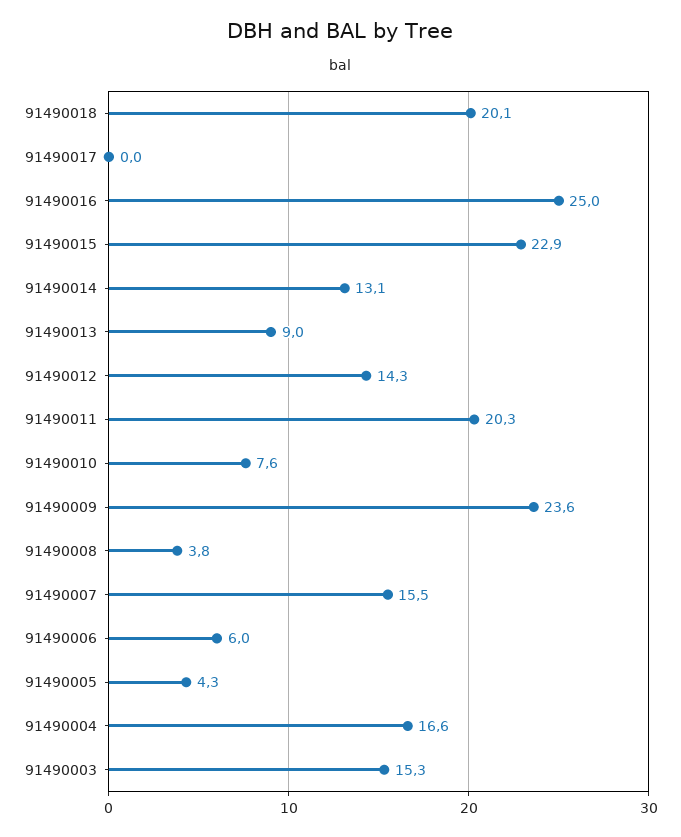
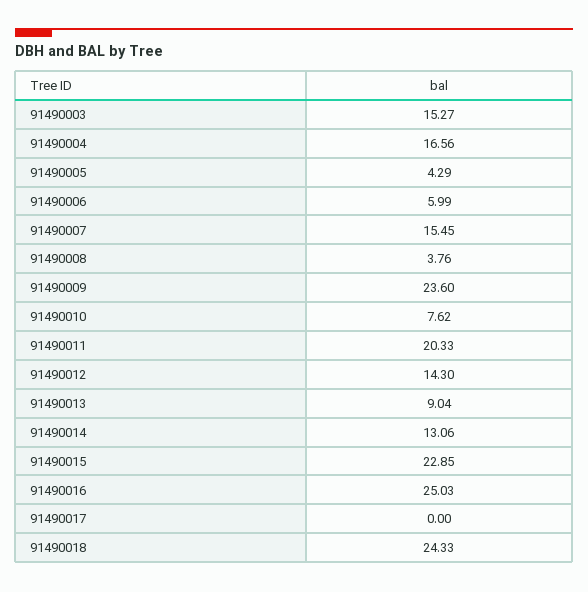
  {
-   "91490018": 20.1,
+   "91490018": 24.33,
    "91490017": 0,
    "91490016": 25.03,
    "91490015": 22.85,
    "91490014": 13.06,
    "91490013": 9.04,
    "91490012": 14.3,
    "91490011": 20.33,
    "91490010": 7.62,
    "91490009": 23.6,
    "91490008": 3.76,
    "91490007": 15.45,
    "91490006": 5.99,
    "91490005": 4.29,
    "91490004": 16.56,
    "91490003": 15.27
  }

